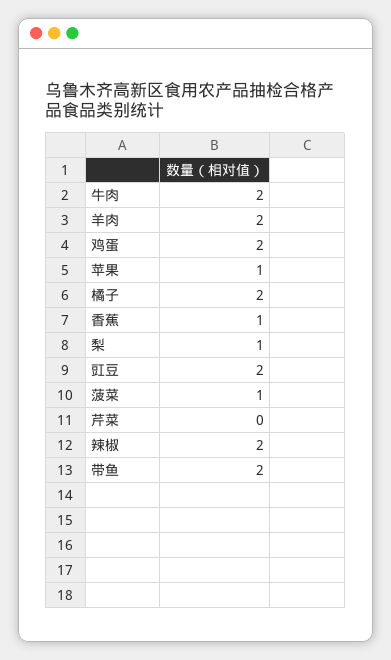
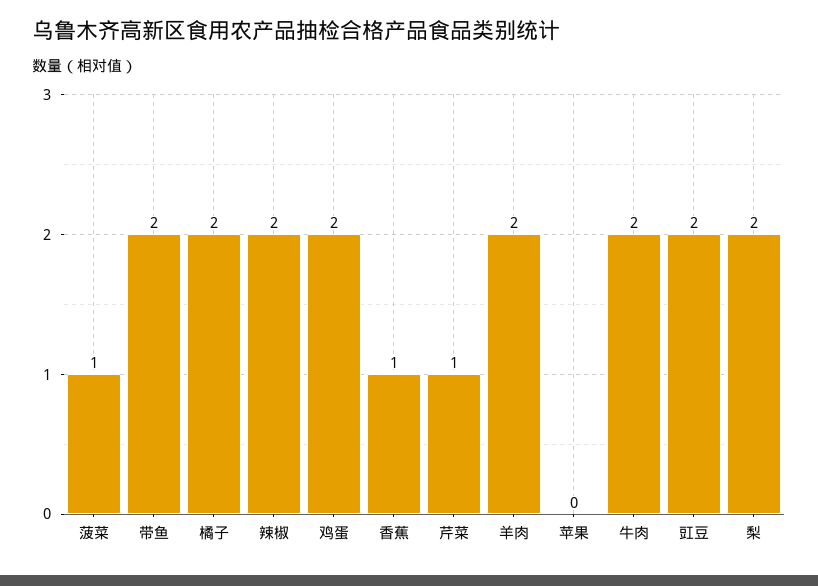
  {
    "牛肉": 2,
    "羊肉": 2,
    "鸡蛋": 2,
-   "苹果": 1,
+   "苹果": 0,
    "橘子": 2,
    "香蕉": 1,
-   "梨": 1,
+   "梨": 2,
    "豇豆": 2,
    "菠菜": 1,
-   "芹菜": 0,
+   "芹菜": 1,
    "辣椒": 2,
    "带鱼": 2
  }

